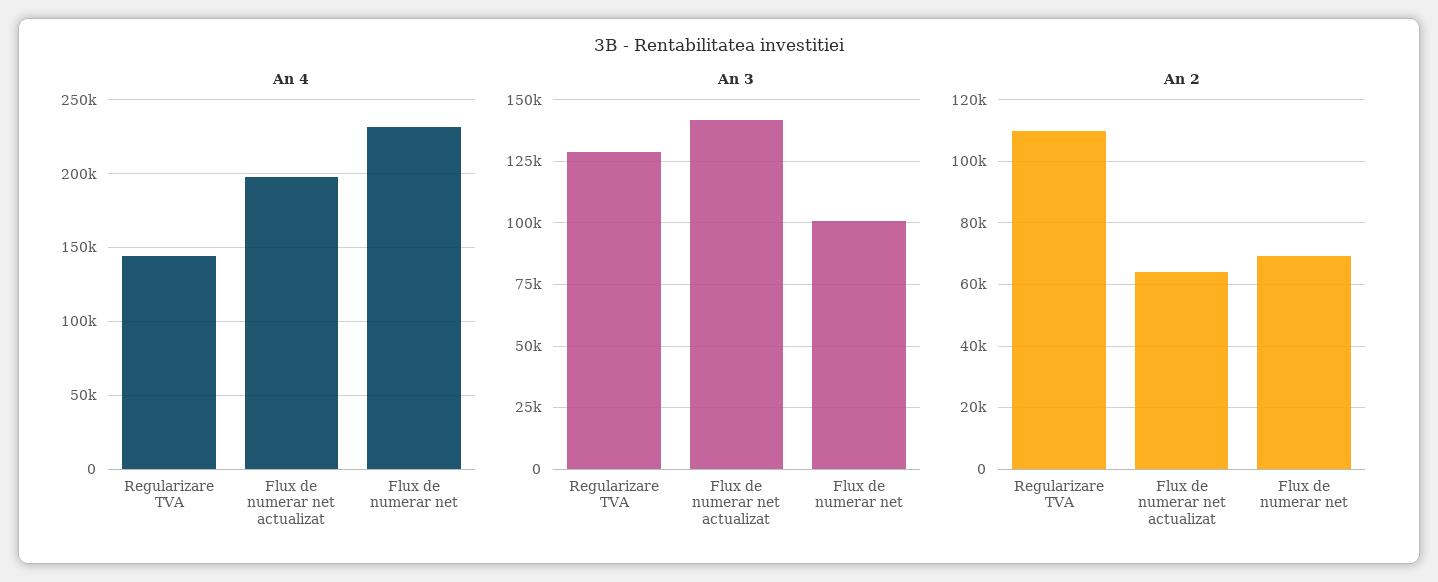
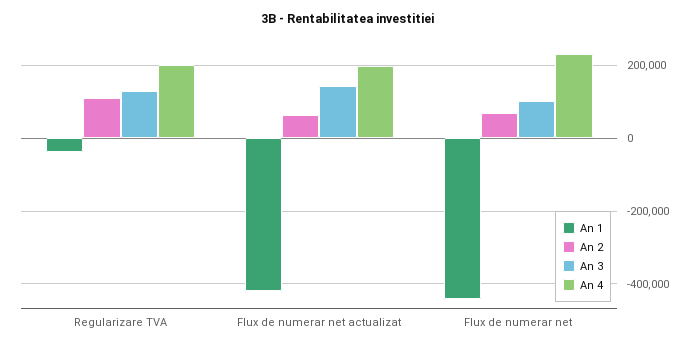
  {
    "An 4": {
-     "Regularizare TVA": 145000,
+     "Regularizare TVA": 200000,
      "Flux de numerar net actualizat": 200000,
      "Flux de numerar net": 230000
    },
    "An 3": {
      "Regularizare TVA": 130000,
      "Flux de numerar net actualizat": 142500,
      "Flux de numerar net": 100000
    },
    "An 2": {
      "Regularizare TVA": 110000,
      "Flux de numerar net actualizat": 64000,
      "Flux de numerar net": 70000
-   }
+   },
+   "An 1": {
+     "Regularizare TVA": -40000,
+     "Flux de numerar net actualizat": -420000,
+     "Flux de numerar net": -440000
+   }
  }

